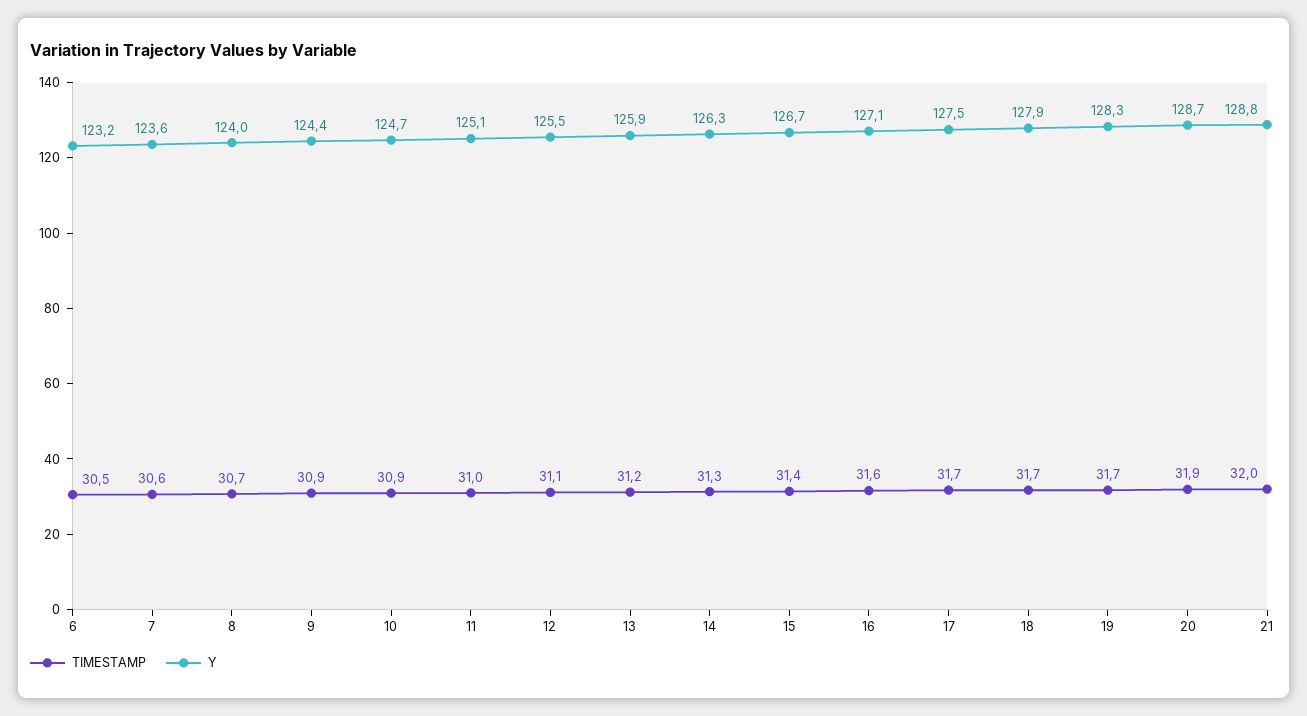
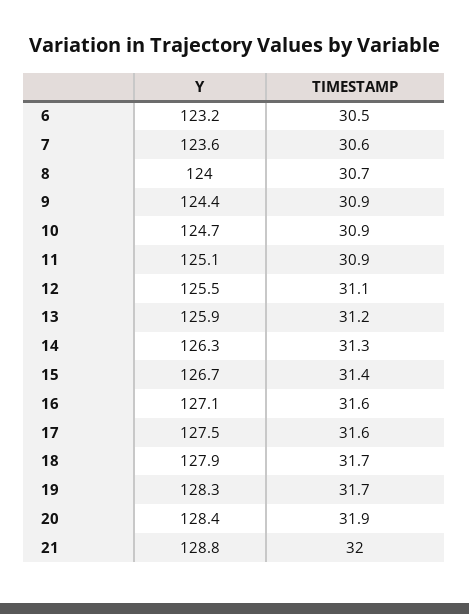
  {
    "TIMESTAMP": {
      "6": 30.5,
      "7": 30.6,
      "8": 30.7,
      "9": 30.9,
      "10": 30.9,
-     "11": 31,
+     "11": 30.9,
      "12": 31.1,
      "13": 31.2,
      "14": 31.3,
      "15": 31.4,
      "16": 31.6,
-     "17": 31.7,
+     "17": 31.6,
      "18": 31.7,
      "19": 31.7,
      "20": 31.9,
      "21": 32
    },
    "Y": {
      "6": 123.2,
      "7": 123.6,
      "8": 124,
      "9": 124.4,
      "10": 124.7,
      "11": 125.1,
      "12": 125.5,
      "13": 125.9,
      "14": 126.3,
      "15": 126.7,
      "16": 127.1,
      "17": 127.5,
      "18": 127.9,
      "19": 128.3,
-     "20": 128.7,
+     "20": 128.4,
      "21": 128.8
    }
  }

